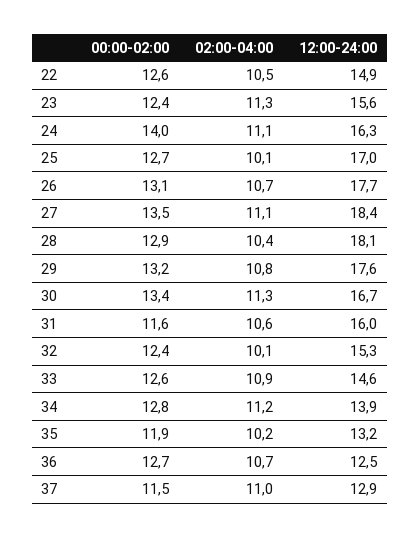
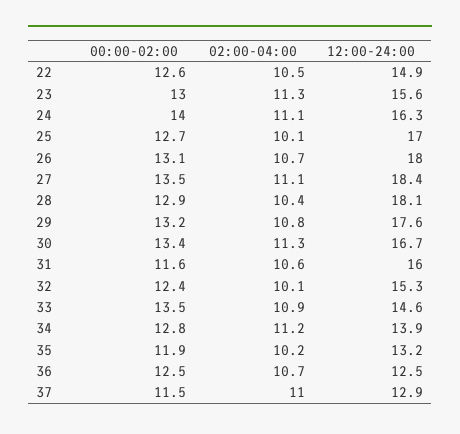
  {
    "00:00-02:00": {
      "22": 12.6,
-     "23": 12.4,
+     "23": 13,
      "24": 14,
      "25": 12.7,
      "26": 13.1,
      "27": 13.5,
      "28": 12.9,
      "29": 13.2,
      "30": 13.4,
      "31": 11.6,
      "32": 12.4,
-     "33": 12.6,
+     "33": 13.5,
      "34": 12.8,
      "35": 11.9,
-     "36": 12.7,
+     "36": 12.5,
      "37": 11.5
    },
    "02:00-04:00": {
      "22": 10.5,
      "23": 11.3,
      "24": 11.1,
      "25": 10.1,
      "26": 10.7,
      "27": 11.1,
      "28": 10.4,
      "29": 10.8,
      "30": 11.3,
      "31": 10.6,
      "32": 10.1,
      "33": 10.9,
      "34": 11.2,
      "35": 10.2,
      "36": 10.7,
      "37": 11
    },
    "12:00-24:00": {
      "22": 14.9,
      "23": 15.6,
      "24": 16.3,
      "25": 17,
-     "26": 17.7,
+     "26": 18,
      "27": 18.4,
      "28": 18.1,
      "29": 17.6,
      "30": 16.7,
      "31": 16,
      "32": 15.3,
      "33": 14.6,
      "34": 13.9,
      "35": 13.2,
      "36": 12.5,
      "37": 12.9
    }
  }

